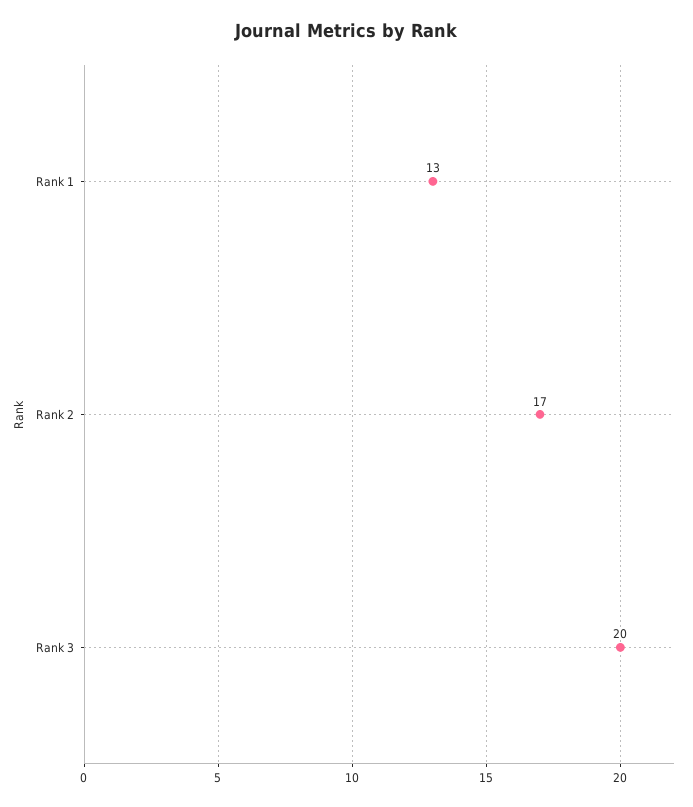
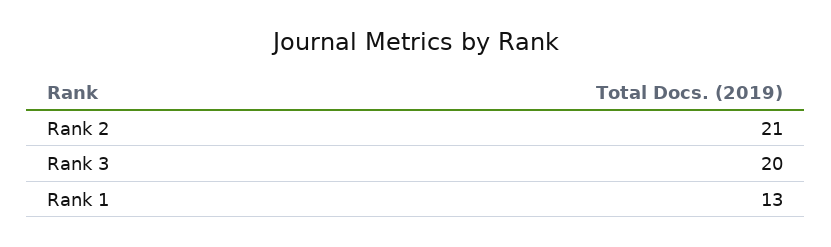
  {
    "Rank 1": 13,
-   "Rank 2": 17,
+   "Rank 2": 21,
    "Rank 3": 20
  }

